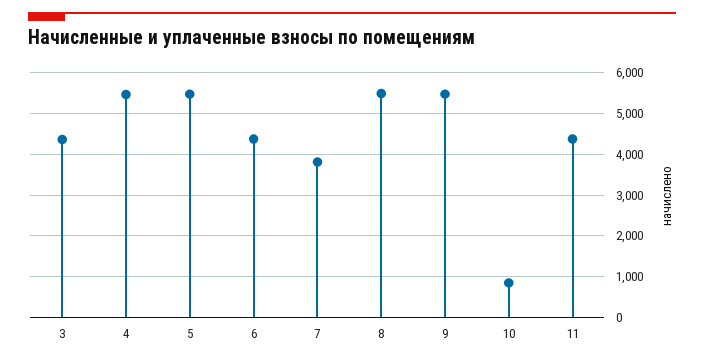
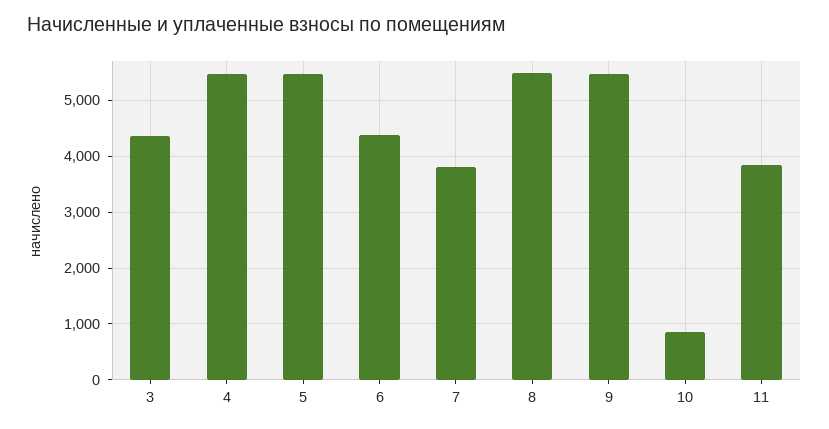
  {
    "3": 4400,
    "4": 5400,
    "5": 5400,
    "6": 4400,
    "7": 3800,
    "8": 5400,
    "9": 5400,
    "10": 800,
-   "11": 4400
+   "11": 3800
  }

